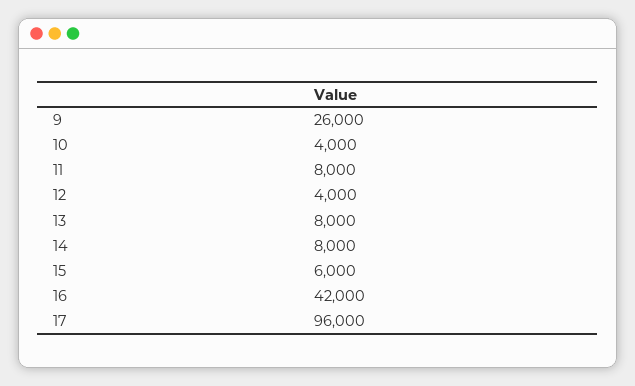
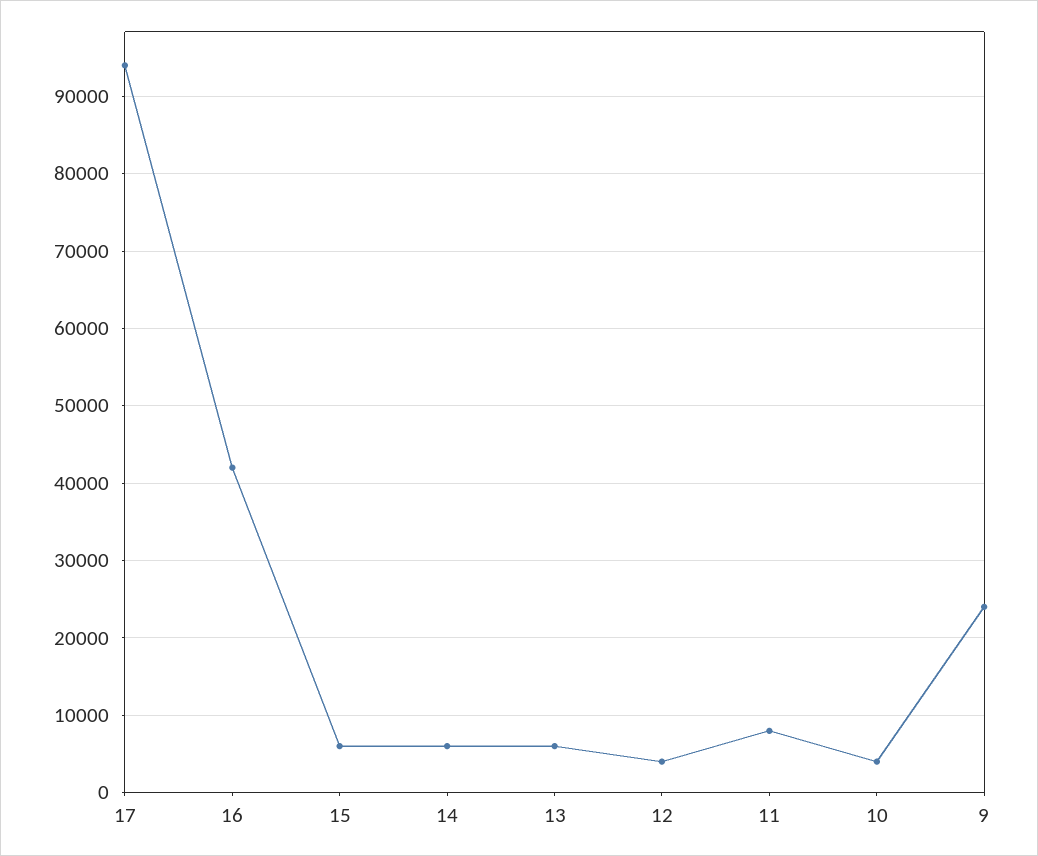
  {
-   "9": 26000,
+   "9": 24000,
    "10": 4000,
    "11": 8000,
    "12": 4000,
-   "13": 8000,
+   "13": 6000,
-   "14": 8000,
+   "14": 6000,
    "15": 6000,
    "16": 42000,
-   "17": 96000
+   "17": 94000
  }

